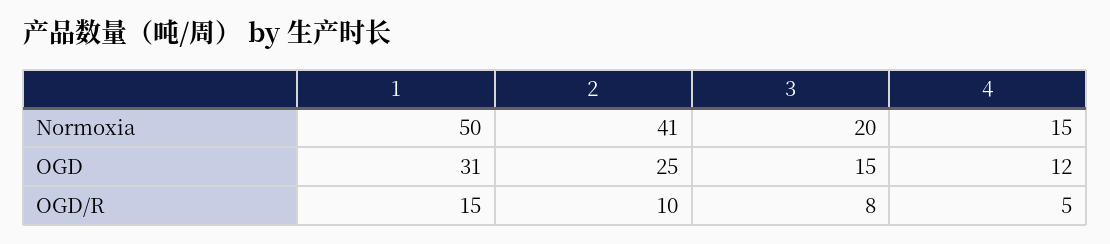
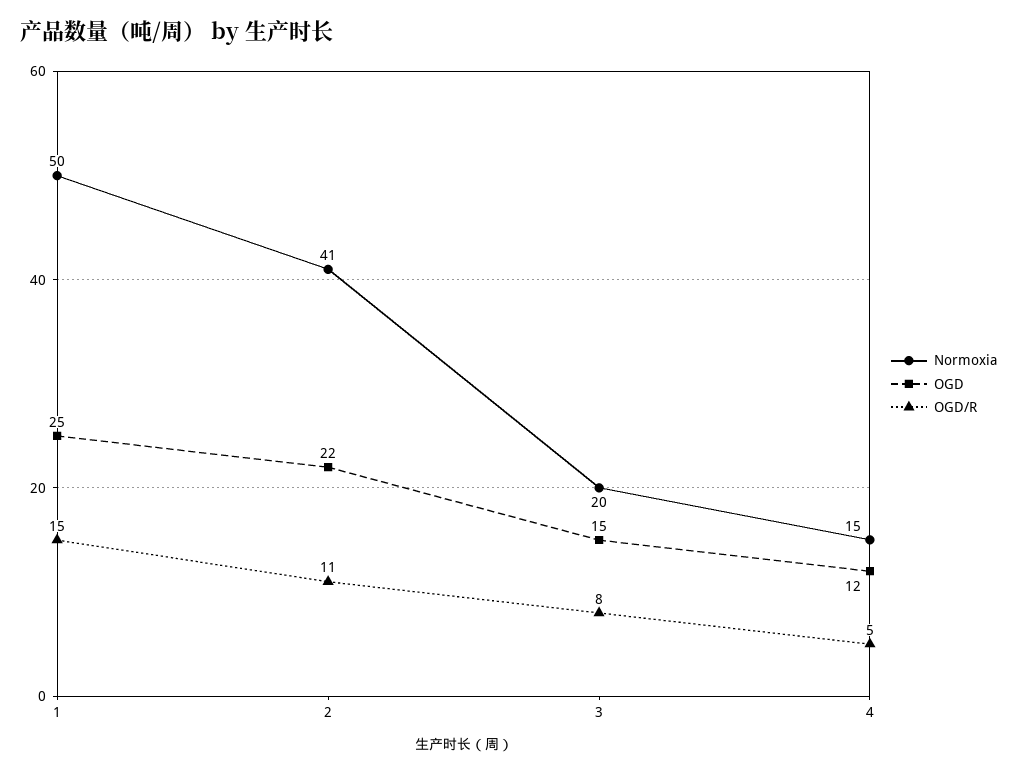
  {
    "Normoxia": {
      "1": 50,
      "2": 41,
      "3": 20,
      "4": 15
    },
    "OGD": {
-     "1": 31,
+     "1": 25,
-     "2": 25,
+     "2": 22,
      "3": 15,
      "4": 12
    },
    "OGD/R": {
      "1": 15,
-     "2": 10,
+     "2": 11,
      "3": 8,
      "4": 5
    }
  }

